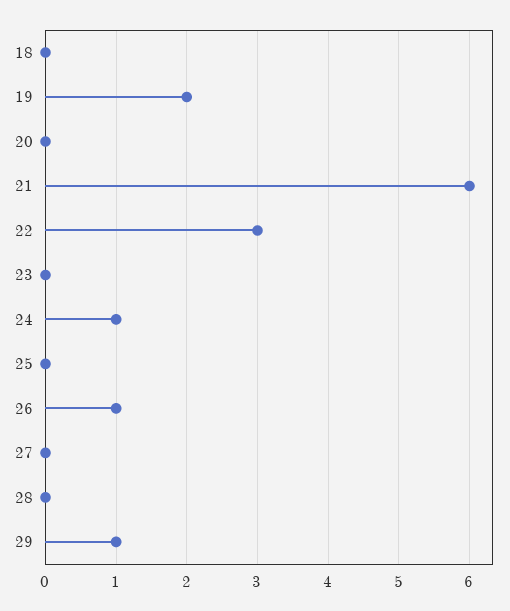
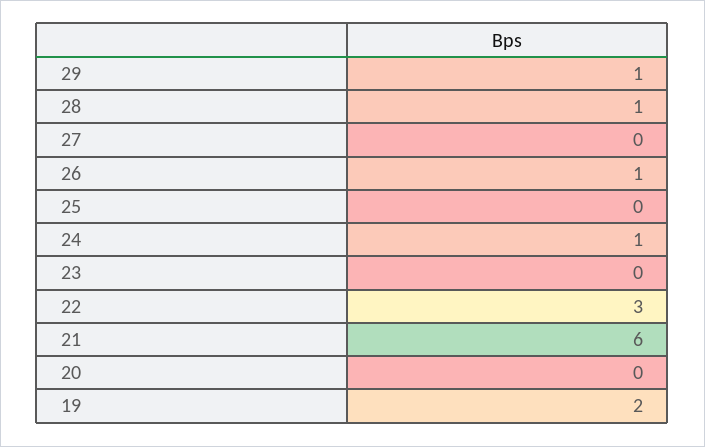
  {
-   "18": 0,
    "19": 2,
    "20": 0,
    "21": 6,
    "22": 3,
    "23": 0,
    "24": 1,
    "25": 0,
    "26": 1,
    "27": 0,
-   "28": 0,
+   "28": 1,
    "29": 1
  }

